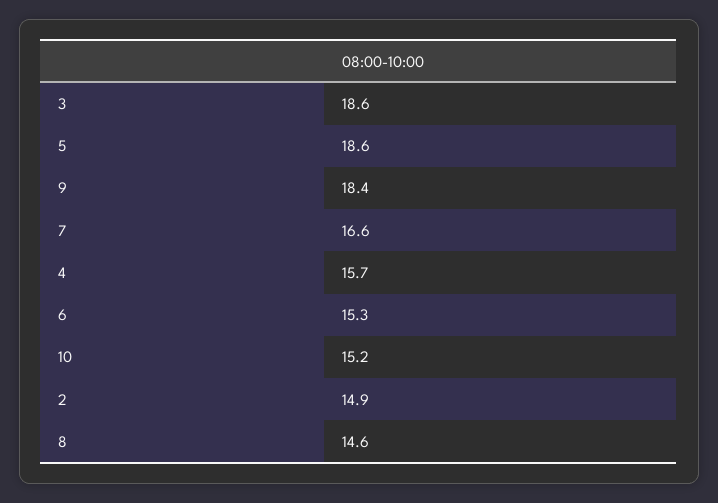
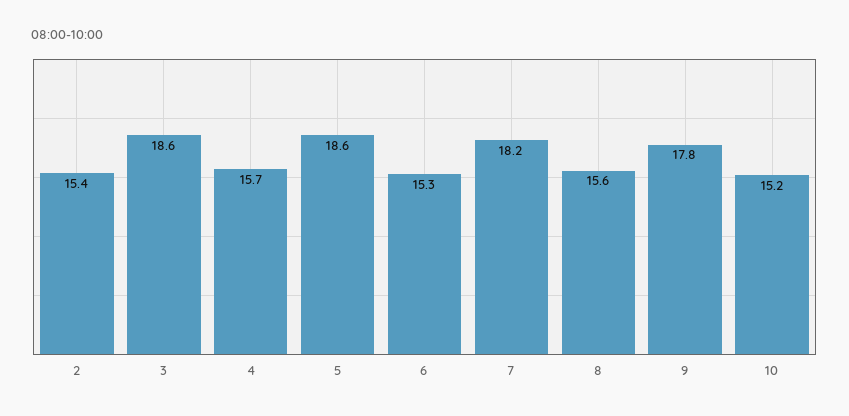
  {
    "3": 18.6,
    "5": 18.6,
-   "9": 18.4,
+   "9": 17.8,
-   "7": 16.6,
+   "7": 18.2,
    "4": 15.7,
    "6": 15.3,
    "10": 15.2,
-   "2": 14.9,
+   "2": 15.4,
-   "8": 14.6
+   "8": 15.6
  }

